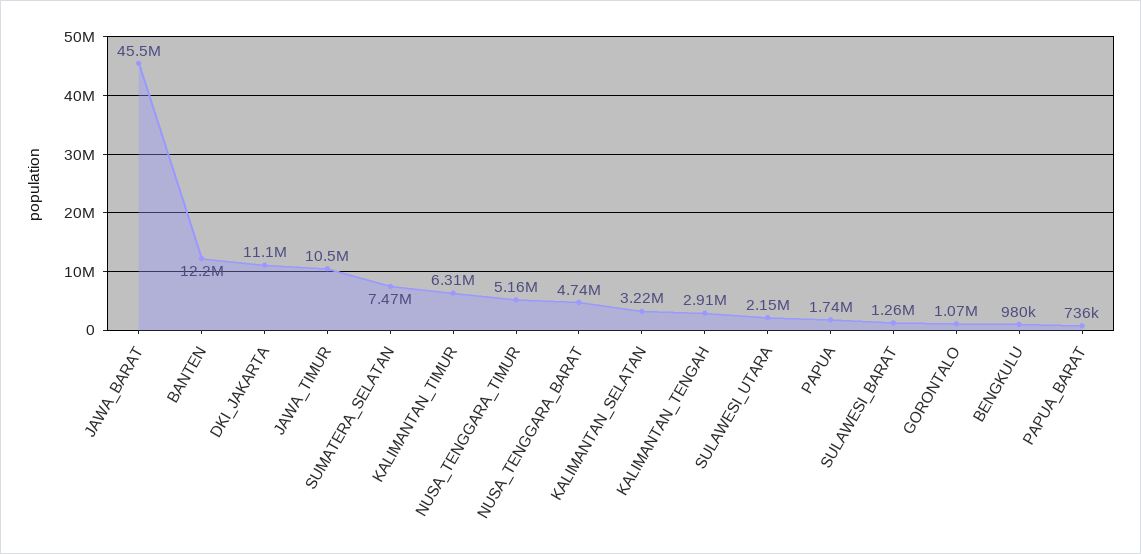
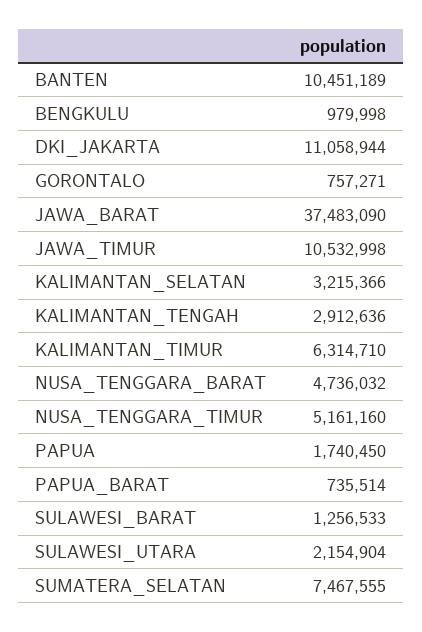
  {
-   "JAWA_BARAT": 45500000,
+   "JAWA_BARAT": 37483090,
-   "BANTEN": 12200000,
+   "BANTEN": 10451189,
    "DKI_JAKARTA": 11058944,
    "JAWA_TIMUR": 10532998,
    "SUMATERA_SELATAN": 7467555,
    "KALIMANTAN_TIMUR": 6314710,
    "NUSA_TENGGARA_TIMUR": 5161160,
    "NUSA_TENGGARA_BARAT": 4736032,
    "KALIMANTAN_SELATAN": 3215366,
    "KALIMANTAN_TENGAH": 2912636,
    "SULAWESI_UTARA": 2154904,
    "PAPUA": 1740450,
    "SULAWESI_BARAT": 1256533,
-   "GORONTALO": 1070000,
+   "GORONTALO": 757271,
    "BENGKULU": 979998,
    "PAPUA_BARAT": 735514
  }

